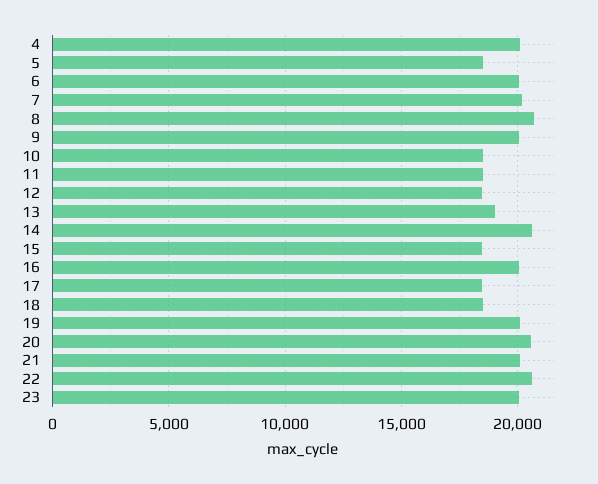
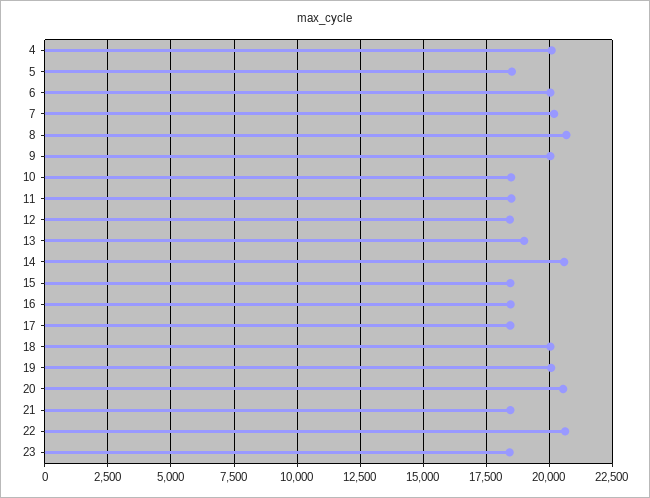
  {
    "4": 20000,
    "5": 18500,
    "6": 20000,
    "7": 20250,
    "8": 20750,
    "9": 20000,
    "10": 18500,
    "11": 18500,
    "12": 18500,
    "13": 19000,
    "14": 20500,
    "15": 18500,
-   "16": 20000,
+   "16": 18500,
    "17": 18500,
-   "18": 18500,
+   "18": 20000,
    "19": 20000,
    "20": 20500,
-   "21": 20000,
+   "21": 18500,
    "22": 20750,
-   "23": 20000
+   "23": 18500
  }

